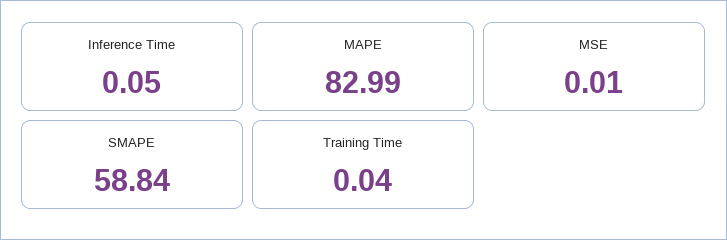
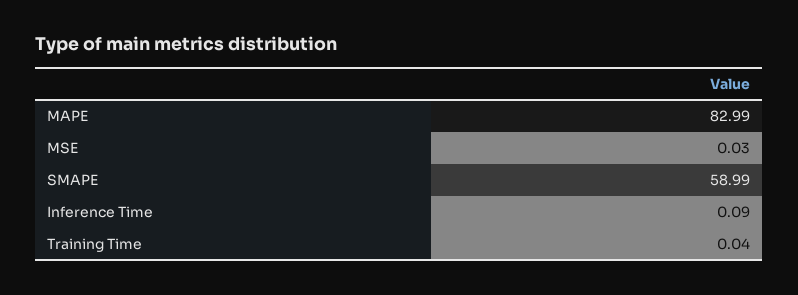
  {
-   "Inference Time": 0.05,
+   "Inference Time": 0.09,
    "MAPE": 82.99,
-   "MSE": 0.01,
+   "MSE": 0.03,
-   "SMAPE": 58.84,
+   "SMAPE": 58.99,
    "Training Time": 0.04
  }

